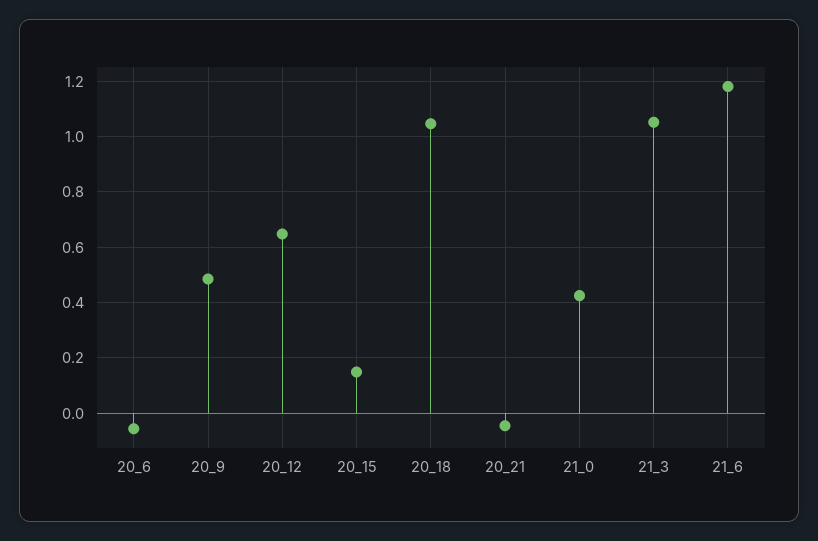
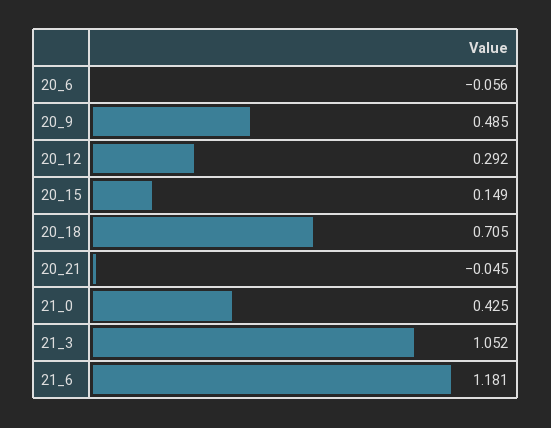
  {
    "20_6": -0.056,
    "20_9": 0.485,
-   "20_12": 0.65,
+   "20_12": 0.292,
    "20_15": 0.149,
-   "20_18": 1.05,
+   "20_18": 0.705,
    "20_21": -0.045,
    "21_0": 0.425,
    "21_3": 1.052,
    "21_6": 1.181
  }

